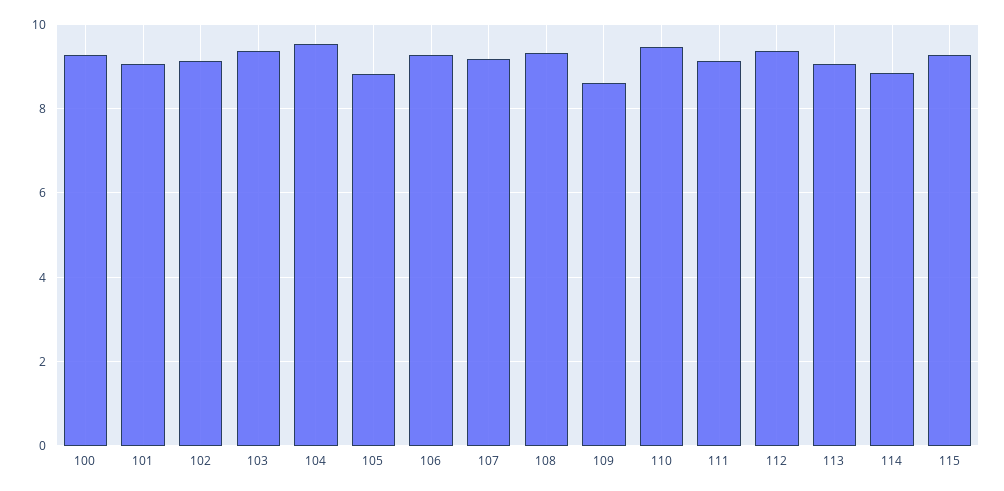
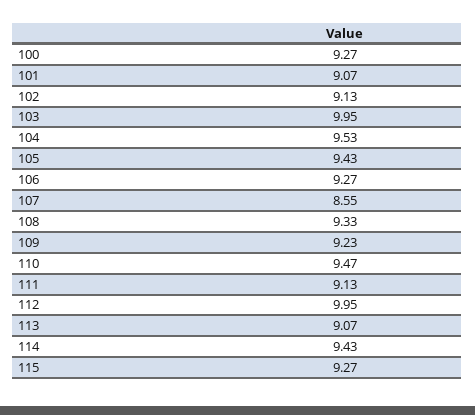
  {
    "100": 9.27,
    "101": 9.07,
    "102": 9.13,
-   "103": 9.4,
+   "103": 9.95,
    "104": 9.53,
-   "105": 8.8,
+   "105": 9.43,
    "106": 9.27,
-   "107": 9.2,
+   "107": 8.55,
    "108": 9.33,
-   "109": 8.6,
+   "109": 9.23,
    "110": 9.47,
    "111": 9.13,
-   "112": 9.4,
+   "112": 9.95,
    "113": 9.07,
-   "114": 8.8,
+   "114": 9.43,
    "115": 9.27
  }

